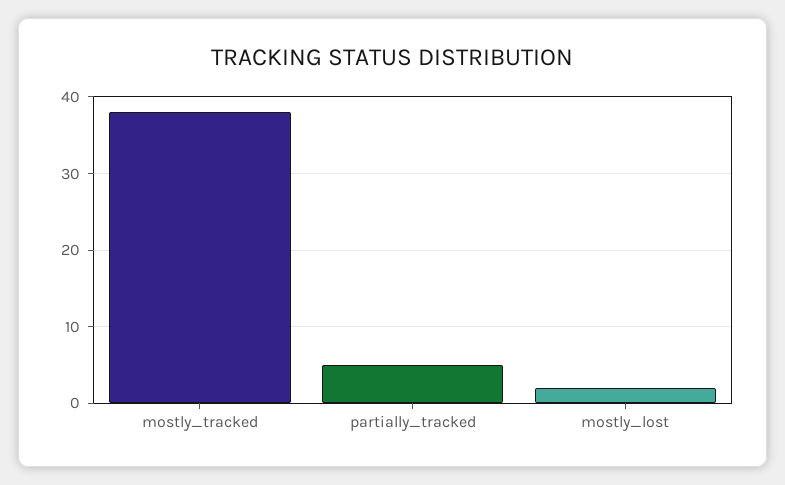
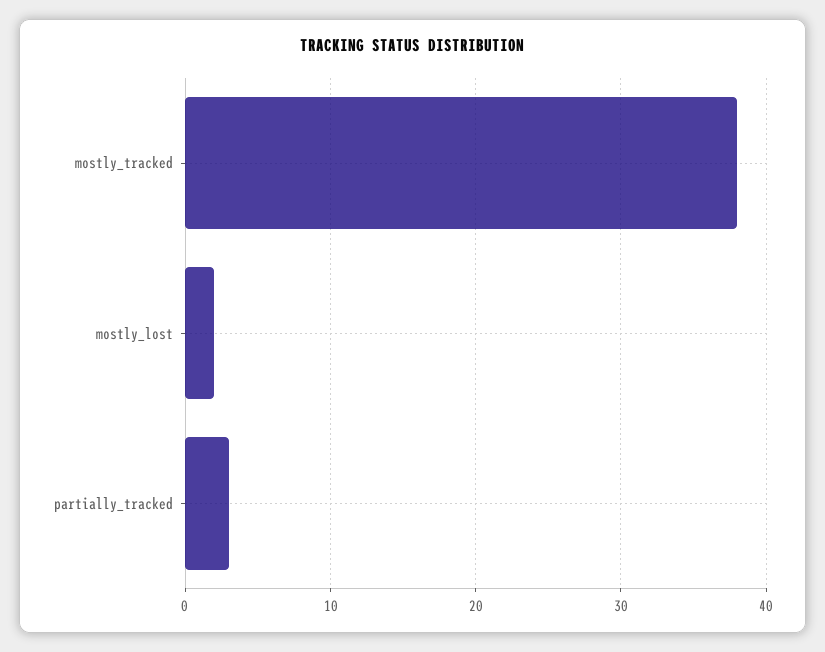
  {
    "mostly_tracked": 38,
-   "partially_tracked": 5,
+   "partially_tracked": 3,
    "mostly_lost": 2
  }

